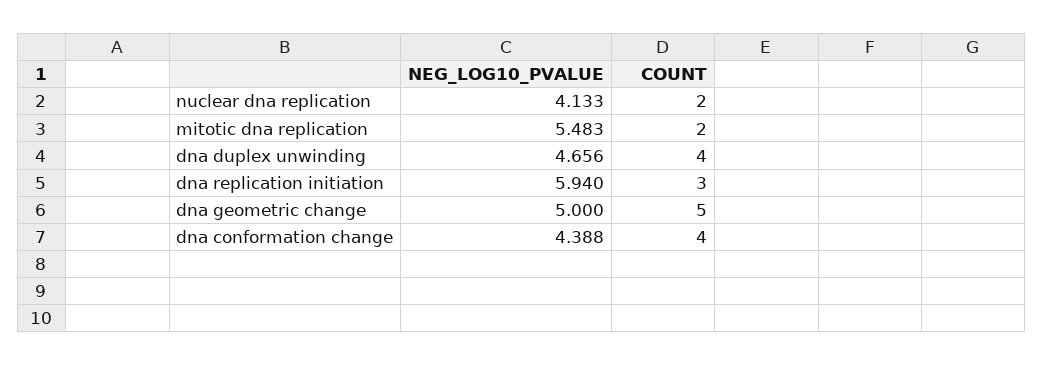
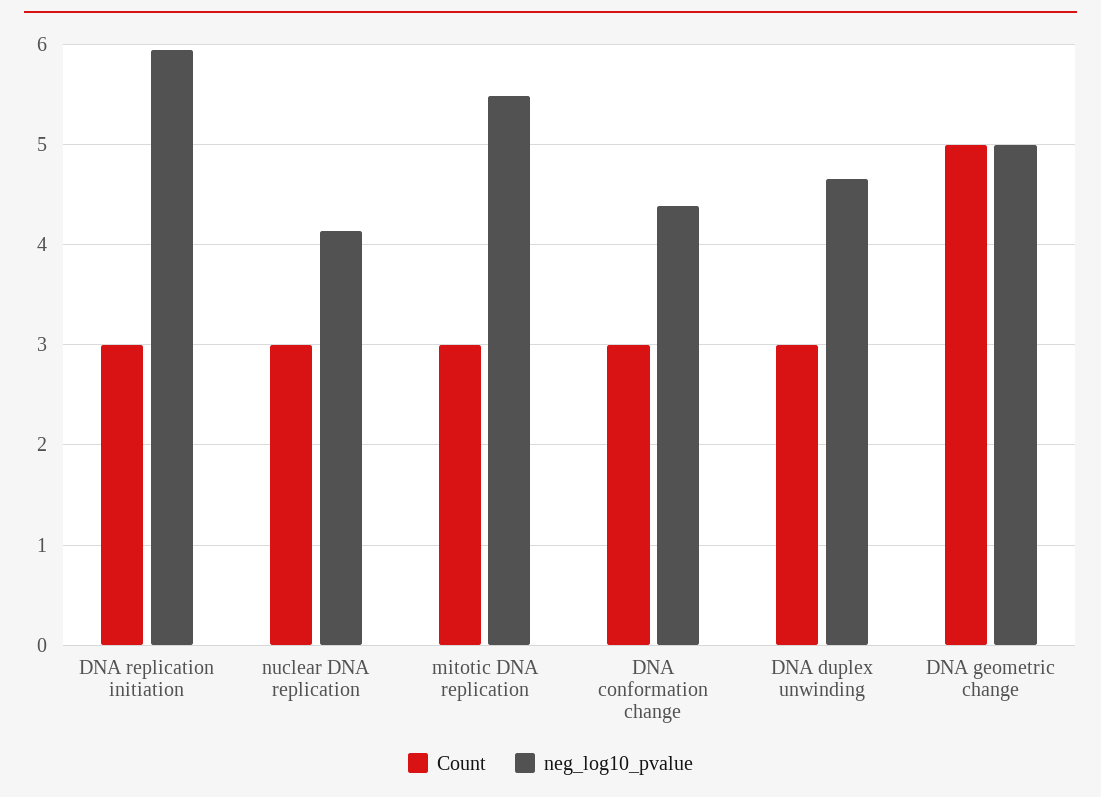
  {
    "NEG_LOG10_PVALUE": {
      "nuclear dna replication": 4.133,
      "mitotic dna replication": 5.483,
      "dna duplex unwinding": 4.656,
      "dna replication initiation": 5.94,
      "dna geometric change": 5,
      "dna conformation change": 4.388
    },
    "COUNT": {
-     "nuclear dna replication": 2,
+     "nuclear dna replication": 3,
-     "mitotic dna replication": 2,
+     "mitotic dna replication": 3,
-     "dna duplex unwinding": 4,
+     "dna duplex unwinding": 3,
      "dna replication initiation": 3,
      "dna geometric change": 5,
-     "dna conformation change": 4
+     "dna conformation change": 3
    }
  }

